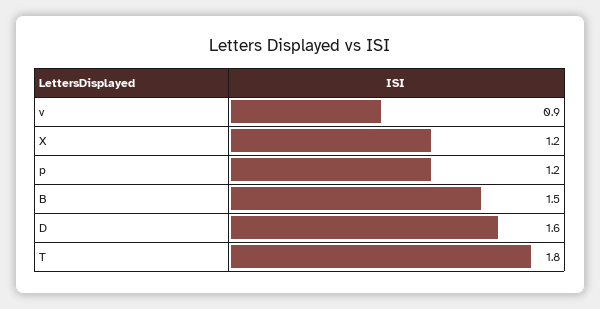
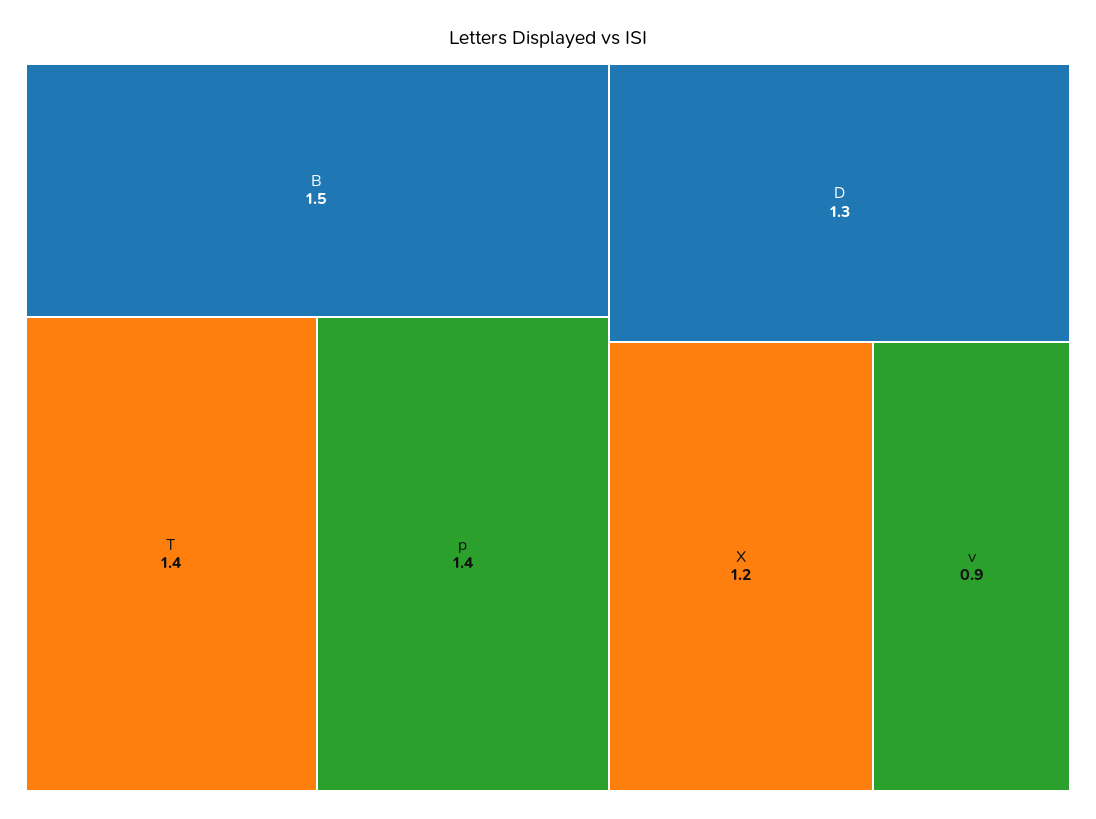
  {
    "v": 0.9,
    "X": 1.2,
-   "p": 1.2,
+   "p": 1.4,
    "B": 1.5,
-   "D": 1.6,
+   "D": 1.3,
-   "T": 1.8
+   "T": 1.4
  }

